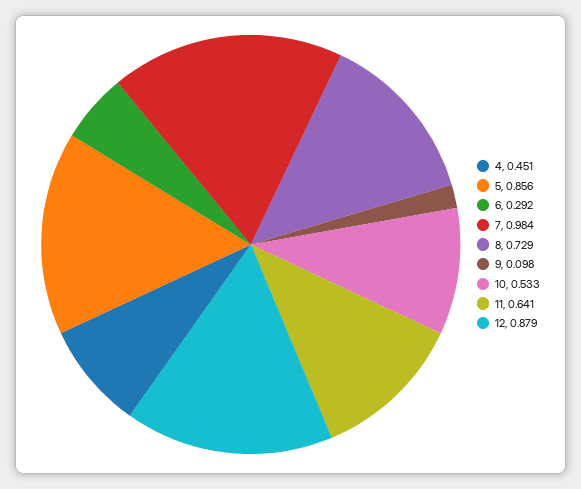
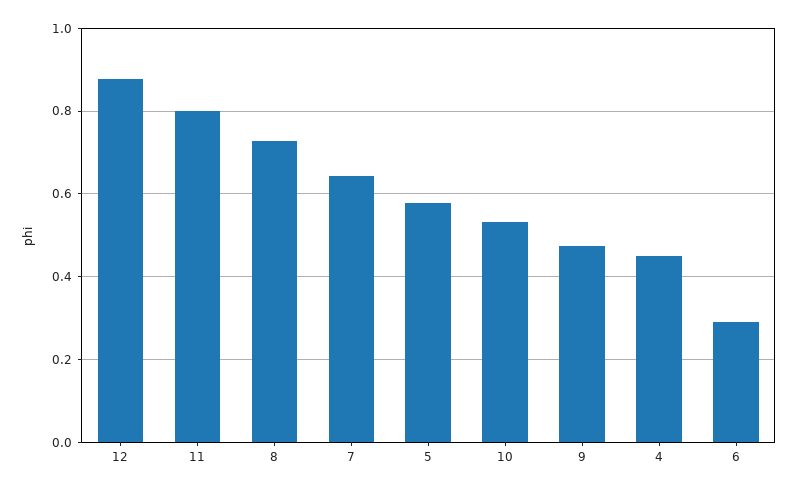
  {
    "4": 0.451,
-   "5": 0.856,
+   "5": 0.58,
    "6": 0.292,
-   "7": 0.984,
+   "7": 0.64,
    "8": 0.729,
-   "9": 0.098,
+   "9": 0.48,
    "10": 0.533,
-   "11": 0.641,
+   "11": 0.8,
    "12": 0.879
  }

